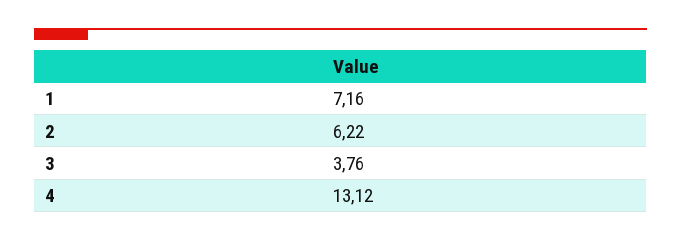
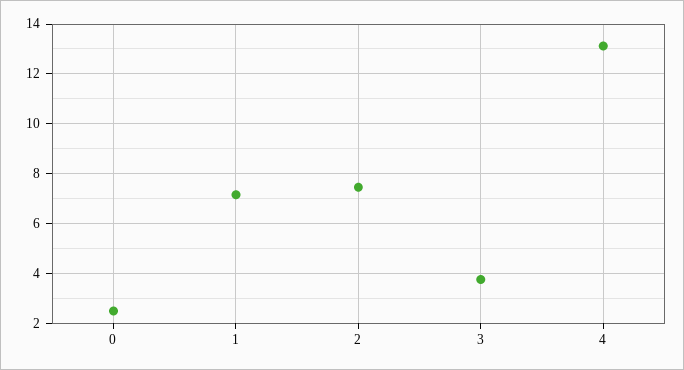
  {
    "1": 7.16,
-   "2": 6.22,
+   "2": 7.5,
    "3": 3.76,
-   "4": 13.12
+   "4": 13.12,
+   "0": 2.5
  }

